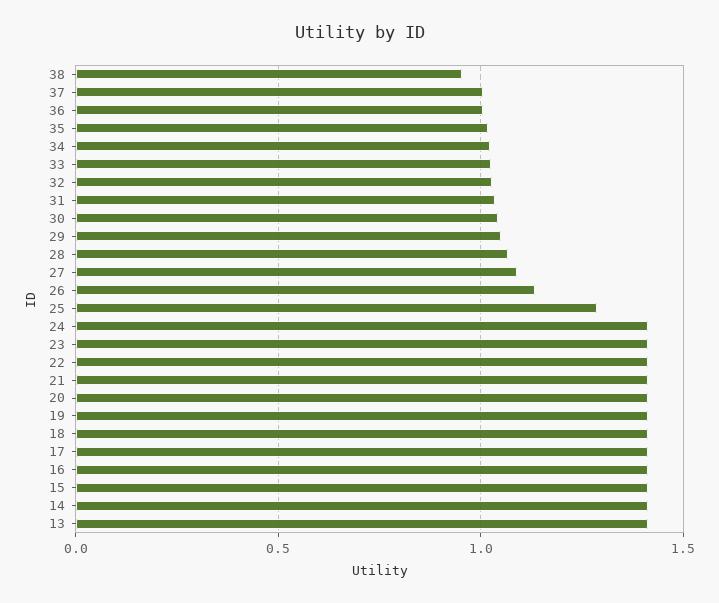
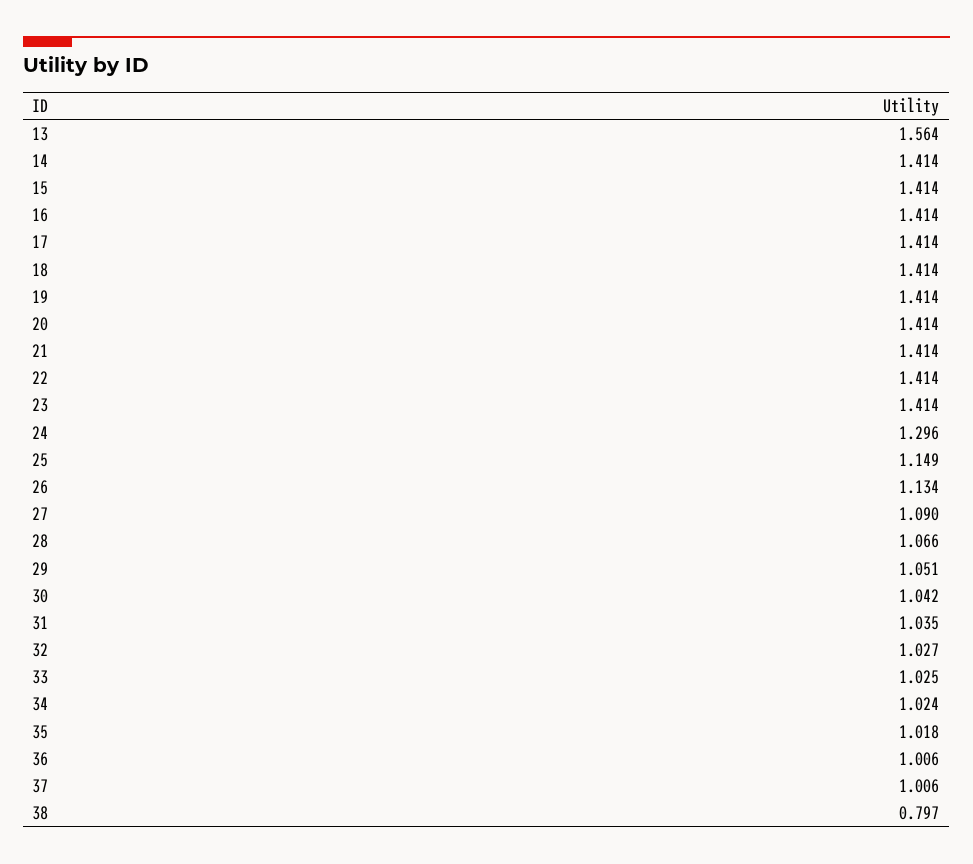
  {
-   "38": 0.95,
+   "38": 0.797,
    "37": 1.006,
    "36": 1.006,
    "35": 1.018,
    "34": 1.024,
    "33": 1.025,
    "32": 1.027,
    "31": 1.035,
    "30": 1.042,
    "29": 1.051,
    "28": 1.066,
    "27": 1.09,
    "26": 1.134,
-   "25": 1.3,
+   "25": 1.149,
-   "24": 1.4,
+   "24": 1.296,
    "23": 1.414,
    "22": 1.414,
    "21": 1.414,
    "20": 1.414,
    "19": 1.414,
    "18": 1.414,
    "17": 1.414,
    "16": 1.414,
    "15": 1.414,
    "14": 1.414,
-   "13": 1.4
+   "13": 1.564
  }

